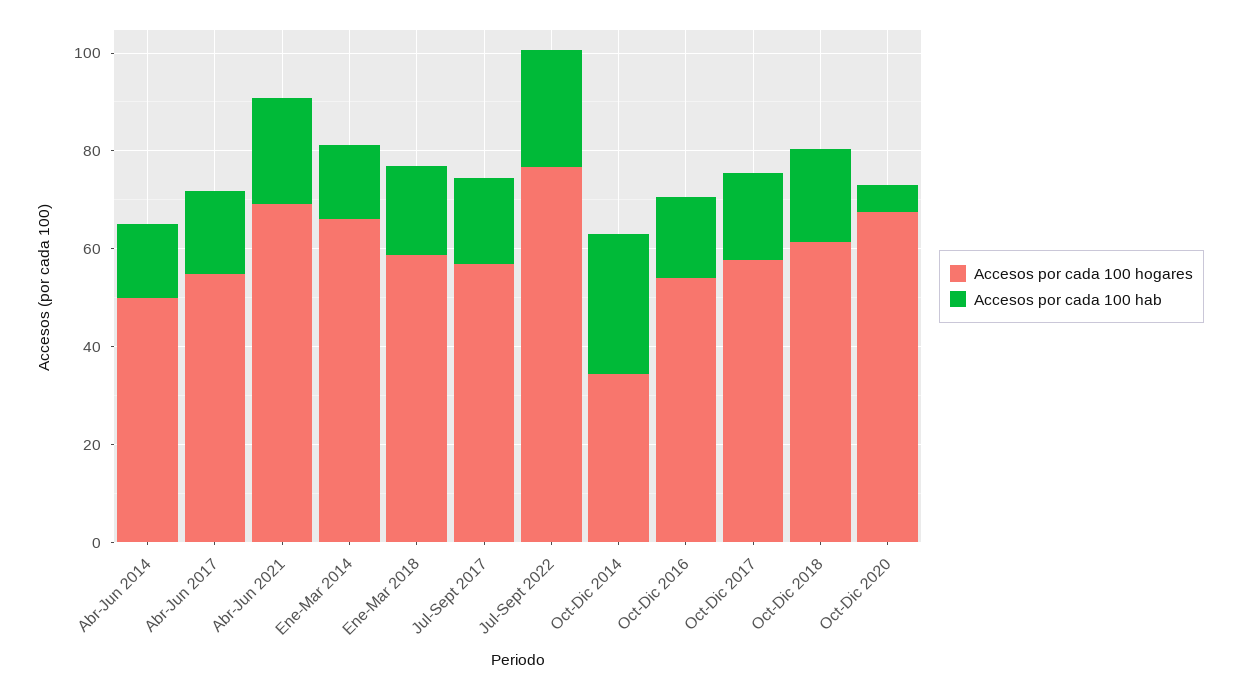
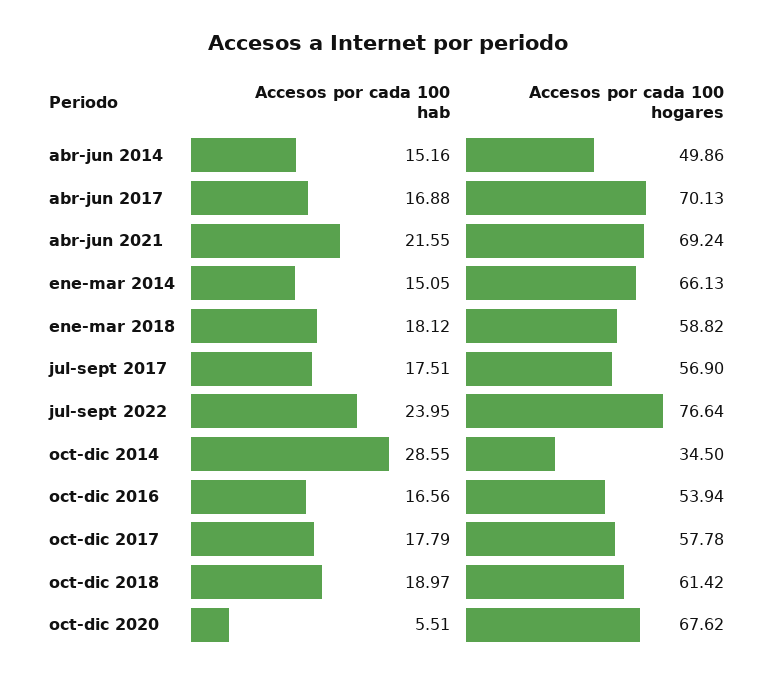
  {
    "Accesos por cada 100 hogares": {
      "Abr-Jun 2014": 49.86,
-     "Abr-Jun 2017": 55,
+     "Abr-Jun 2017": 70.13,
      "Abr-Jun 2021": 69.24,
      "Ene-Mar 2014": 66.13,
      "Ene-Mar 2018": 58.82,
      "Jul-Sept 2017": 56.9,
      "Jul-Sept 2022": 76.64,
      "Oct-Dic 2014": 34.5,
      "Oct-Dic 2016": 53.94,
      "Oct-Dic 2017": 57.78,
      "Oct-Dic 2018": 61.42,
      "Oct-Dic 2020": 67.62
    },
    "Accesos por cada 100 hab": {
      "Abr-Jun 2014": 15.16,
      "Abr-Jun 2017": 16.88,
      "Abr-Jun 2021": 21.55,
      "Ene-Mar 2014": 15.05,
      "Ene-Mar 2018": 18.12,
      "Jul-Sept 2017": 17.51,
      "Jul-Sept 2022": 23.95,
      "Oct-Dic 2014": 28.55,
      "Oct-Dic 2016": 16.56,
      "Oct-Dic 2017": 17.79,
      "Oct-Dic 2018": 18.97,
      "Oct-Dic 2020": 5.51
    }
  }

